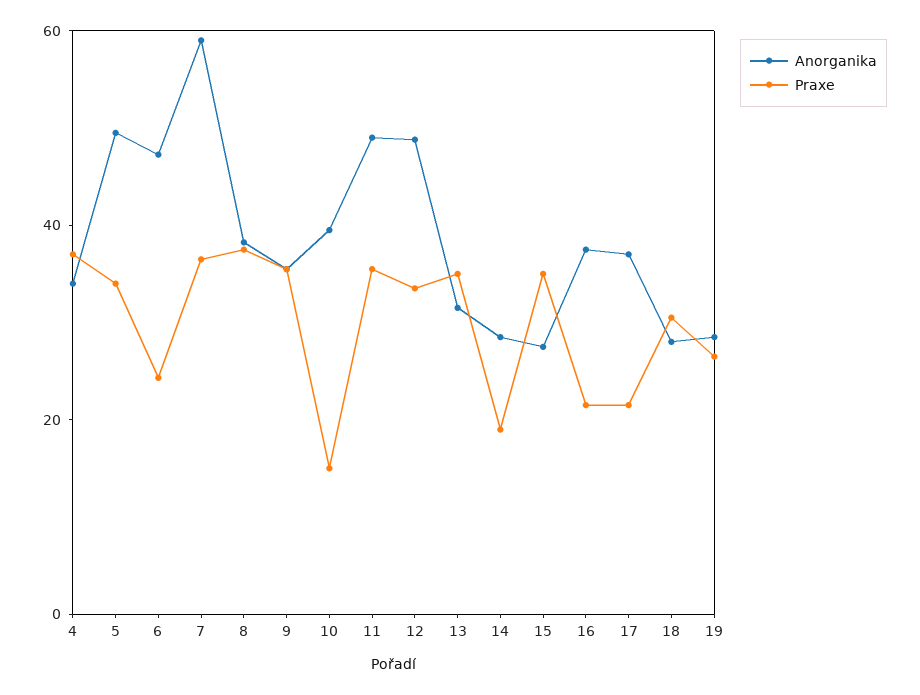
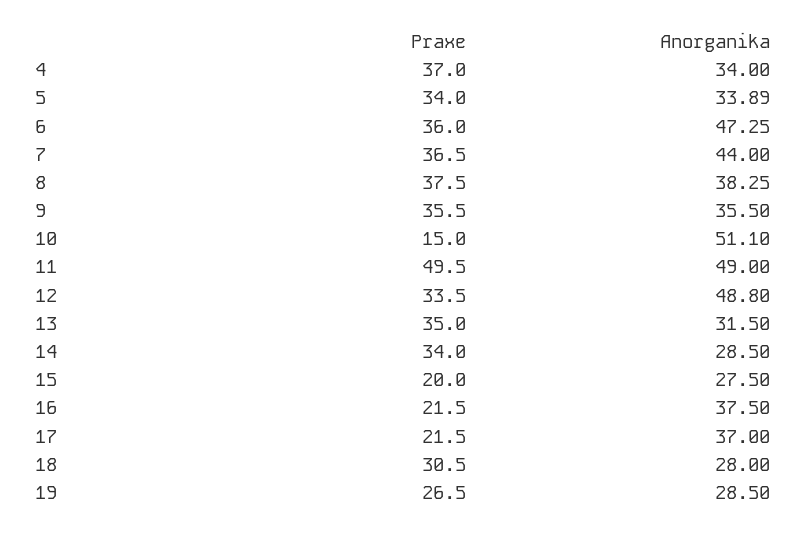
  {
    "Anorganika": {
      "4": 34,
-     "5": 50,
+     "5": 33.89,
      "6": 47.25,
-     "7": 60,
+     "7": 44,
      "8": 38.25,
      "9": 35.5,
-     "10": 40,
+     "10": 51.1,
      "11": 49,
      "12": 48.8,
      "13": 31.5,
      "14": 28.5,
      "15": 27.5,
      "16": 37.5,
      "17": 37,
      "18": 28,
      "19": 28.5
    },
    "Praxe": {
      "4": 37,
      "5": 34,
-     "6": 25,
+     "6": 36,
      "7": 36.5,
      "8": 37.5,
      "9": 35.5,
      "10": 15,
-     "11": 35,
+     "11": 49.5,
      "12": 33.5,
      "13": 35,
-     "14": 20,
+     "14": 34,
-     "15": 35,
+     "15": 20,
      "16": 21.5,
      "17": 21.5,
      "18": 30.5,
      "19": 26.5
    }
  }

